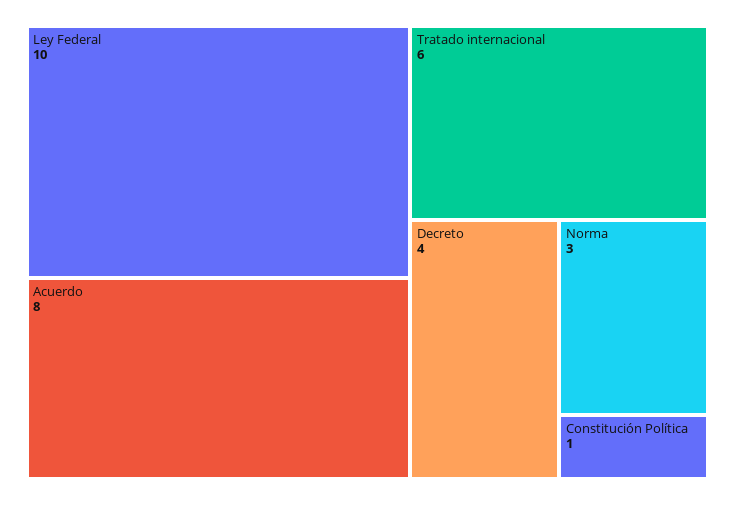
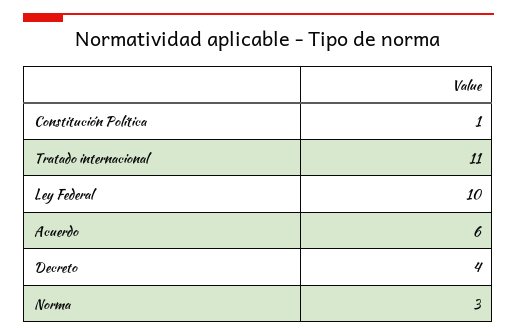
  {
    "Ley Federal": 10,
-   "Acuerdo": 8,
+   "Acuerdo": 6,
-   "Tratado internacional": 6,
+   "Tratado internacional": 11,
    "Decreto": 4,
    "Norma": 3,
    "Constitución Política": 1
  }

